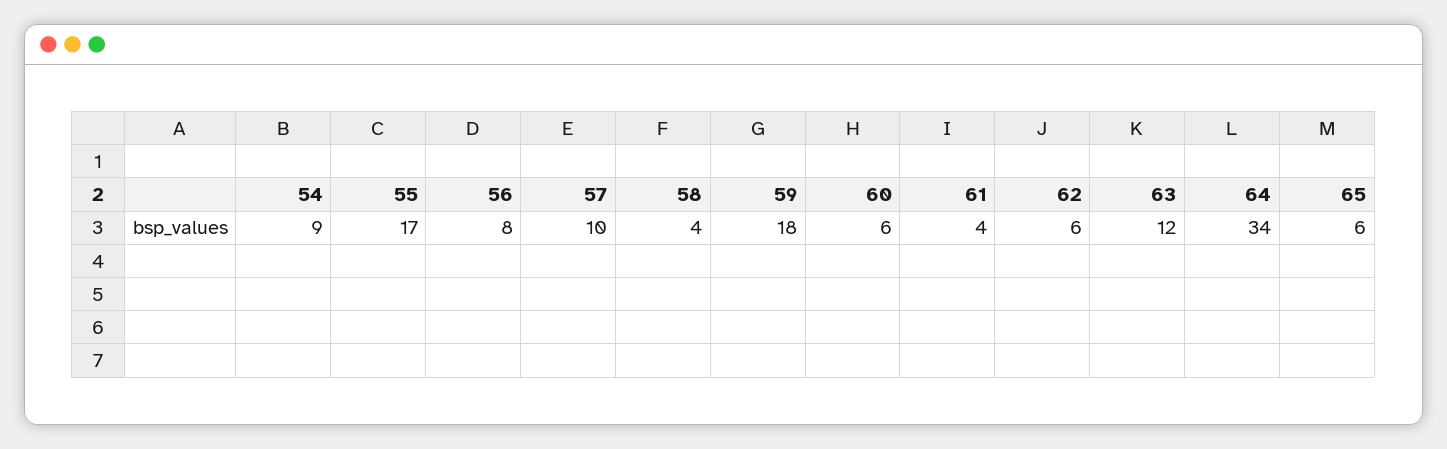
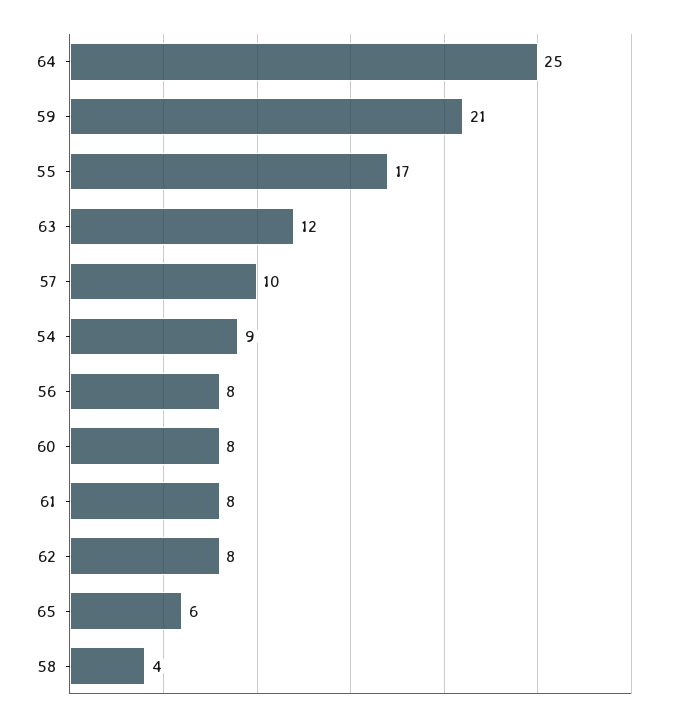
  {
    "54": 9,
    "55": 17,
    "56": 8,
    "57": 10,
    "58": 4,
-   "59": 18,
+   "59": 21,
-   "60": 6,
+   "60": 8,
-   "61": 4,
+   "61": 8,
-   "62": 6,
+   "62": 8,
    "63": 12,
-   "64": 34,
+   "64": 25,
    "65": 6
  }

